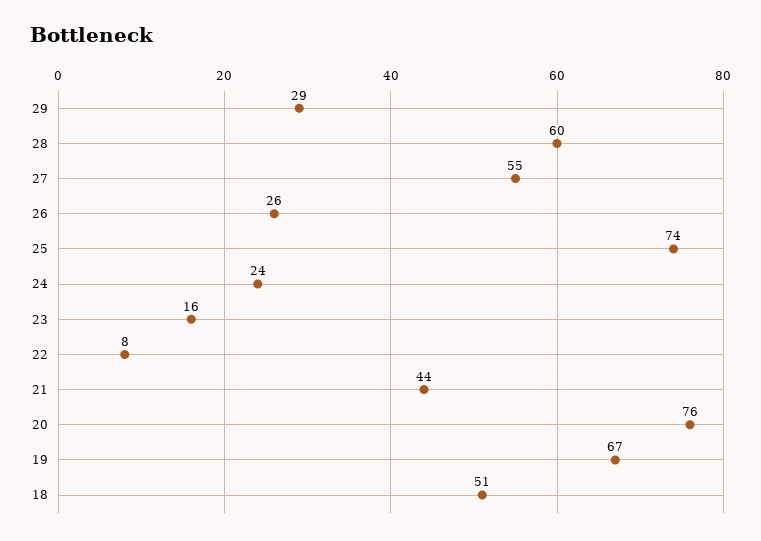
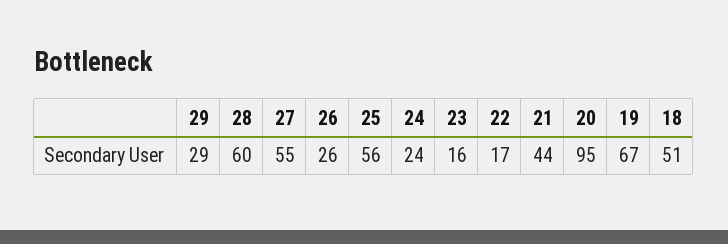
  {
    "29": 29,
    "28": 60,
    "27": 55,
    "26": 26,
-   "25": 74,
+   "25": 56,
    "24": 24,
    "23": 16,
-   "22": 8,
+   "22": 17,
    "21": 44,
-   "20": 76,
+   "20": 95,
    "19": 67,
    "18": 51
  }

